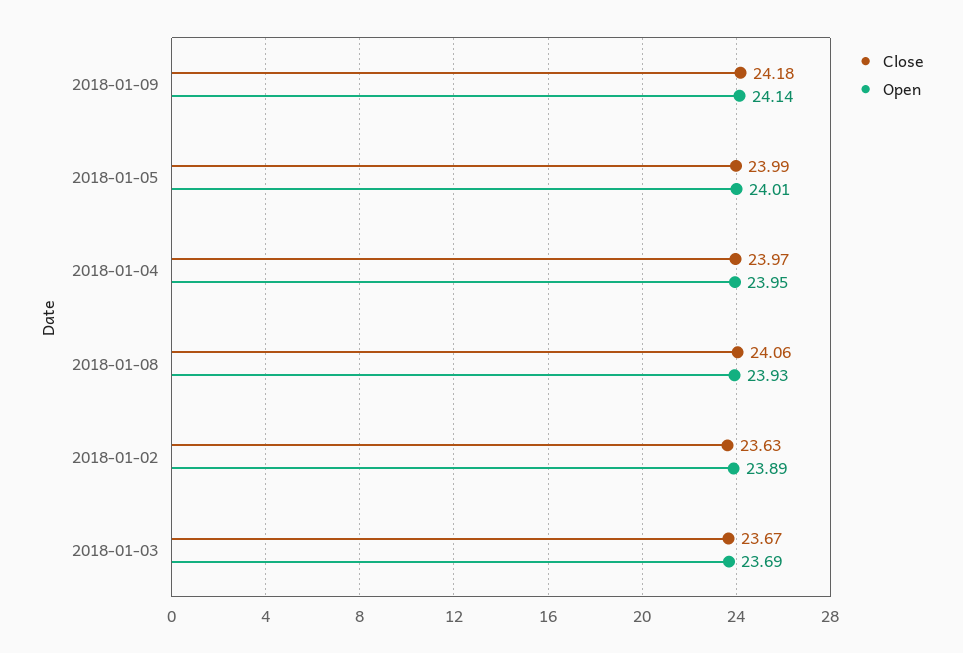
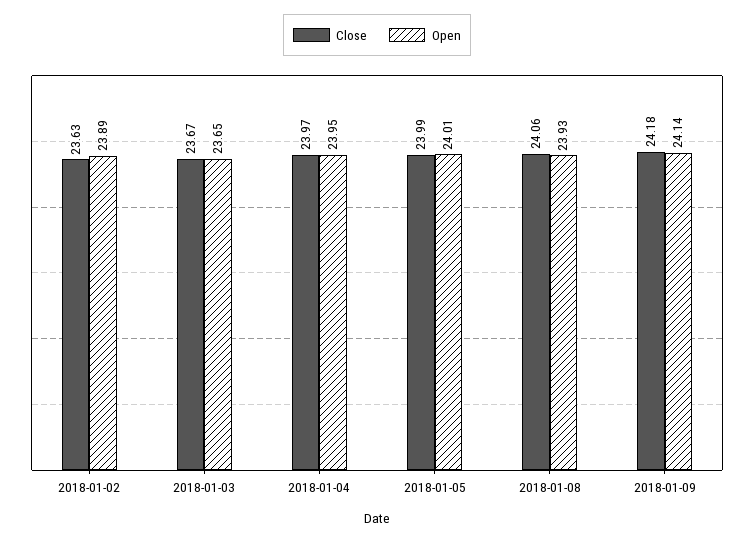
  {
    "Close": {
      "2018-01-09": 24.18,
      "2018-01-05": 23.99,
      "2018-01-04": 23.97,
      "2018-01-08": 24.06,
      "2018-01-02": 23.63,
      "2018-01-03": 23.67
    },
    "Open": {
      "2018-01-09": 24.14,
      "2018-01-05": 24.01,
      "2018-01-04": 23.95,
      "2018-01-08": 23.93,
      "2018-01-02": 23.89,
-     "2018-01-03": 23.69
+     "2018-01-03": 23.65
    }
  }

